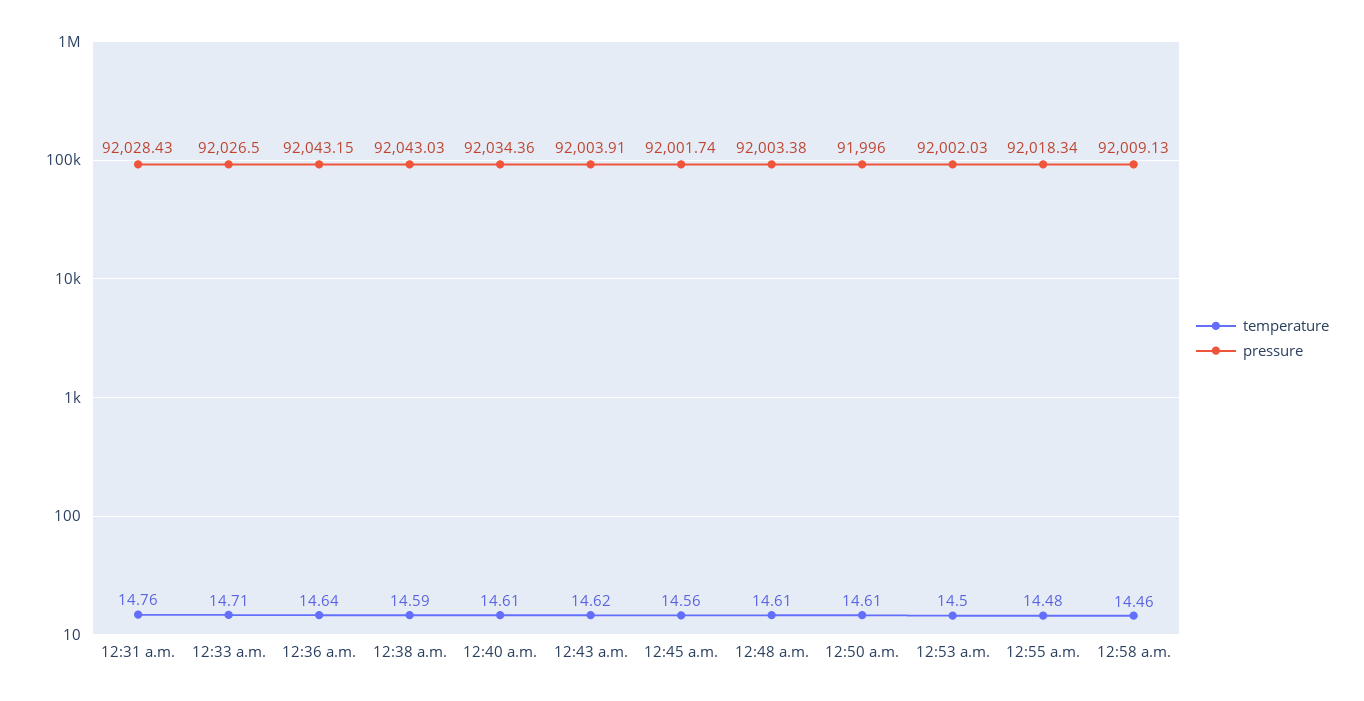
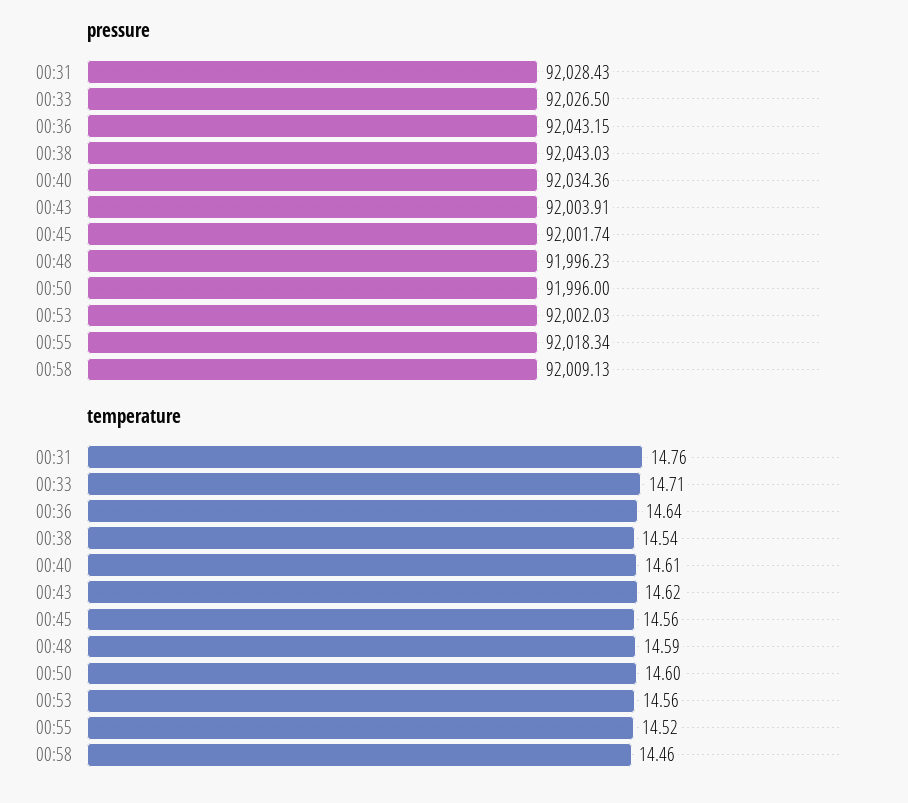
  {
    "temperature": {
      "12:31 a.m.": 14.76,
      "12:33 a.m.": 14.71,
      "12:36 a.m.": 14.64,
-     "12:38 a.m.": 14.59,
+     "12:38 a.m.": 14.54,
      "12:40 a.m.": 14.61,
      "12:43 a.m.": 14.62,
      "12:45 a.m.": 14.56,
-     "12:48 a.m.": 14.61,
+     "12:48 a.m.": 14.59,
-     "12:50 a.m.": 14.61,
+     "12:50 a.m.": 14.6,
-     "12:53 a.m.": 14.5,
+     "12:53 a.m.": 14.56,
-     "12:55 a.m.": 14.48,
+     "12:55 a.m.": 14.52,
      "12:58 a.m.": 14.46
    },
    "pressure": {
      "12:31 a.m.": 92028.43,
      "12:33 a.m.": 92026.5,
      "12:36 a.m.": 92043.15,
      "12:38 a.m.": 92043.03,
      "12:40 a.m.": 92034.36,
      "12:43 a.m.": 92003.91,
      "12:45 a.m.": 92001.74,
-     "12:48 a.m.": 92003.38,
+     "12:48 a.m.": 91996.23,
      "12:50 a.m.": 91996,
      "12:53 a.m.": 92002.03,
      "12:55 a.m.": 92018.34,
      "12:58 a.m.": 92009.13
    }
  }

